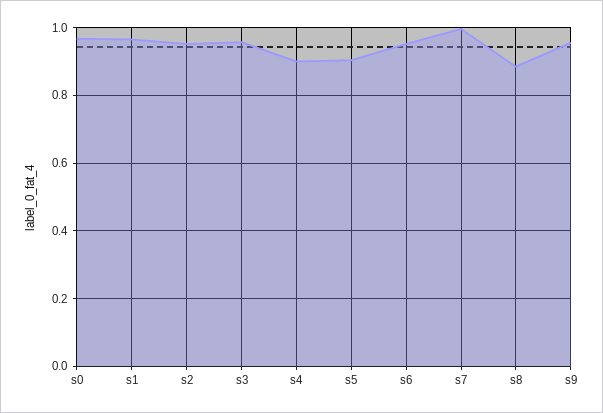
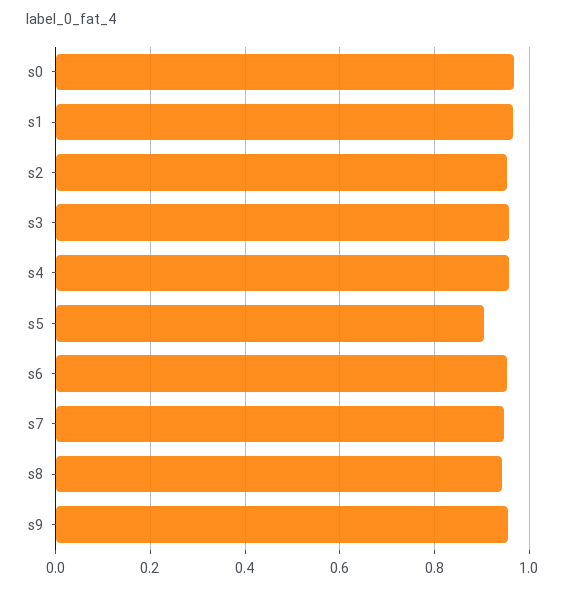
  {
    "s0": 0.96,
    "s1": 0.96,
    "s2": 0.96,
    "s3": 0.96,
-   "s4": 0.9,
+   "s4": 0.96,
    "s5": 0.9,
    "s6": 0.96,
-   "s7": 1,
+   "s7": 0.94,
-   "s8": 0.88,
+   "s8": 0.94,
    "s9": 0.96
  }

